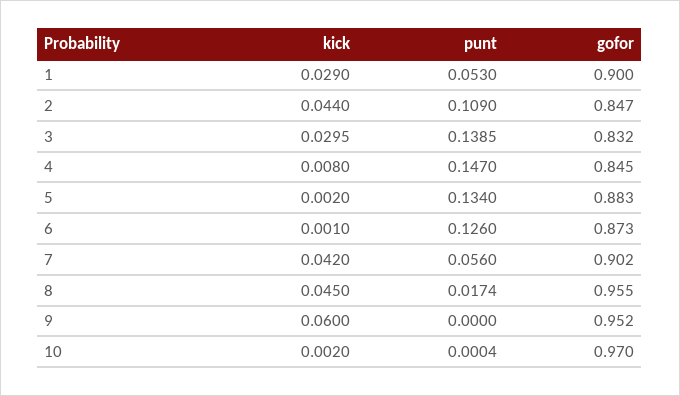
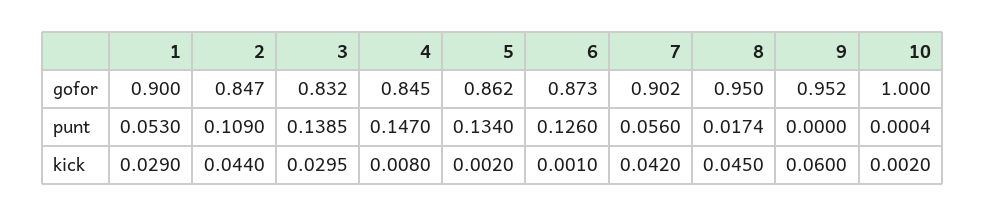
  {
    "kick": {
      "1": 0.029,
      "2": 0.044,
      "3": 0.0295,
      "4": 0.008,
      "5": 0.002,
      "6": 0.001,
      "7": 0.042,
      "8": 0.045,
      "9": 0.06,
      "10": 0.002
    },
    "punt": {
      "1": 0.053,
      "2": 0.109,
      "3": 0.1385,
      "4": 0.147,
      "5": 0.134,
      "6": 0.126,
      "7": 0.056,
      "8": 0.0174,
      "9": 0,
      "10": 0.0004
    },
    "gofor": {
      "1": 0.9,
      "2": 0.847,
      "3": 0.832,
      "4": 0.845,
-     "5": 0.883,
+     "5": 0.862,
      "6": 0.873,
      "7": 0.902,
-     "8": 0.955,
+     "8": 0.95,
      "9": 0.952,
-     "10": 0.97
+     "10": 1
    }
  }

